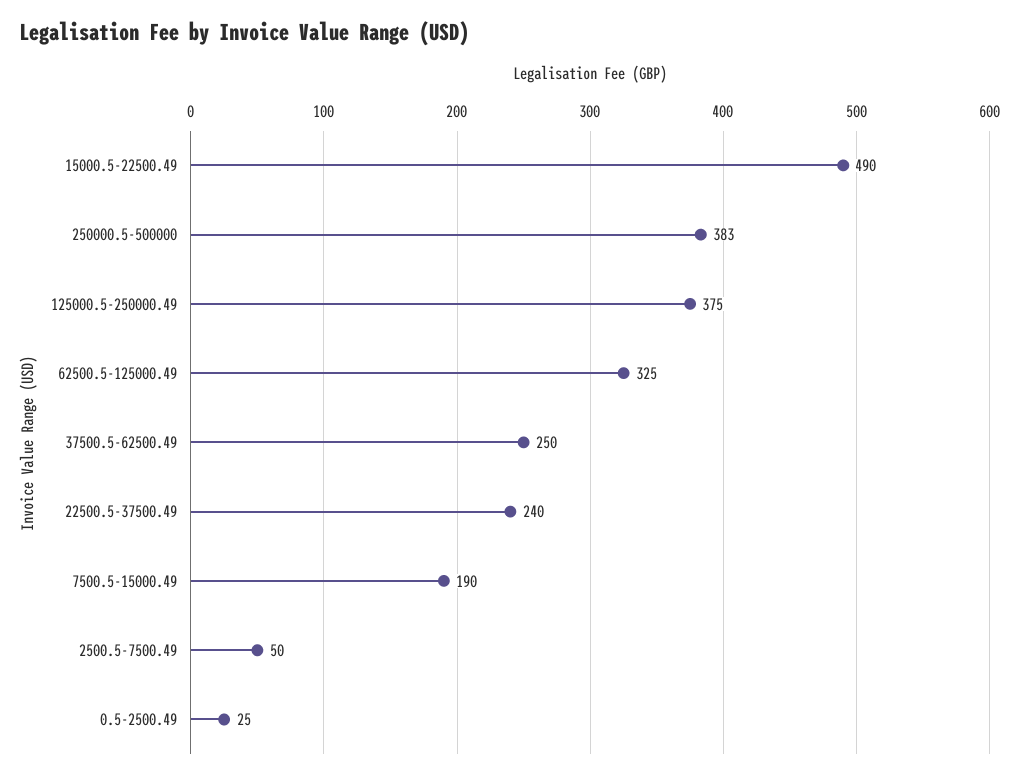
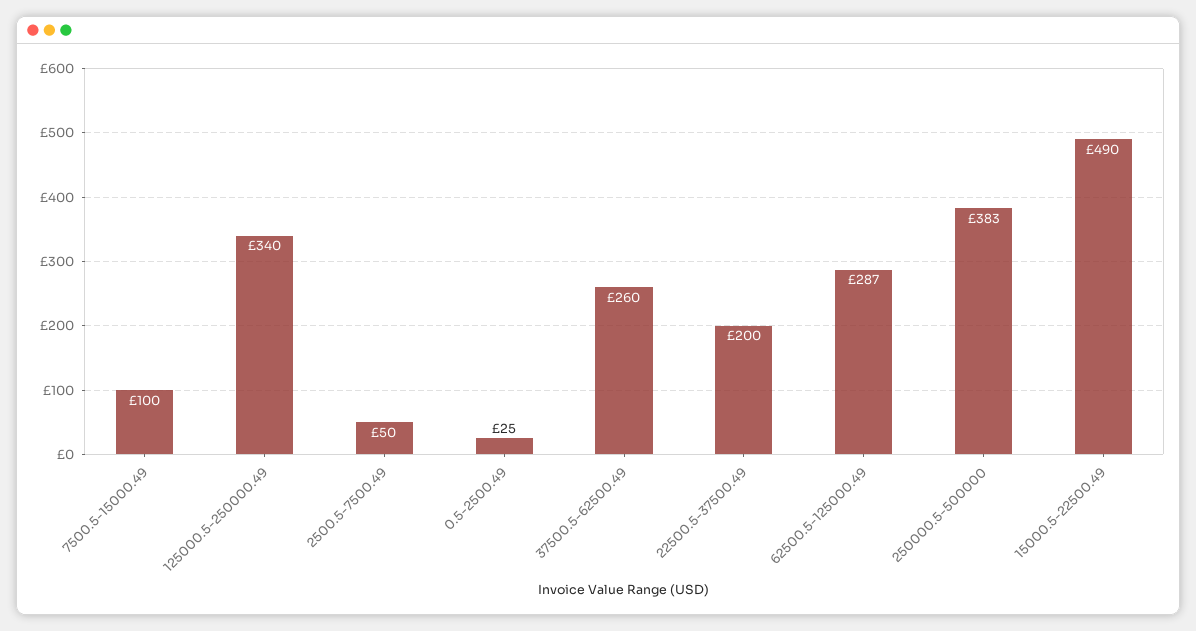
  {
    "15000.5-22500.49": 490,
    "250000.5-500000": 383,
-   "125000.5-250000.49": 375,
+   "125000.5-250000.49": 340,
-   "62500.5-125000.49": 325,
+   "62500.5-125000.49": 287,
-   "37500.5-62500.49": 250,
+   "37500.5-62500.49": 260,
-   "22500.5-37500.49": 240,
+   "22500.5-37500.49": 200,
-   "7500.5-15000.49": 190,
+   "7500.5-15000.49": 100,
    "2500.5-7500.49": 50,
    "0.5-2500.49": 25
  }

